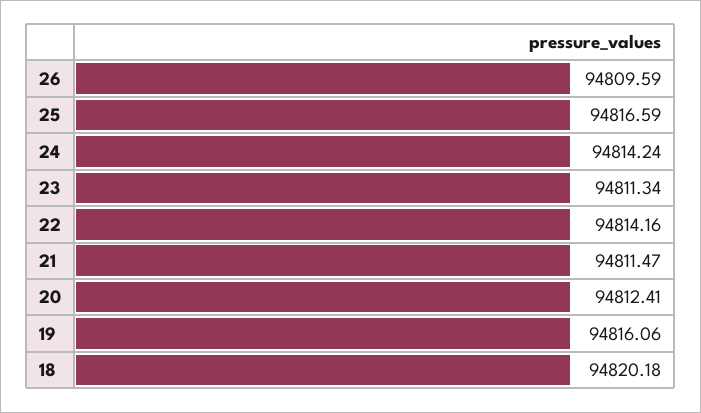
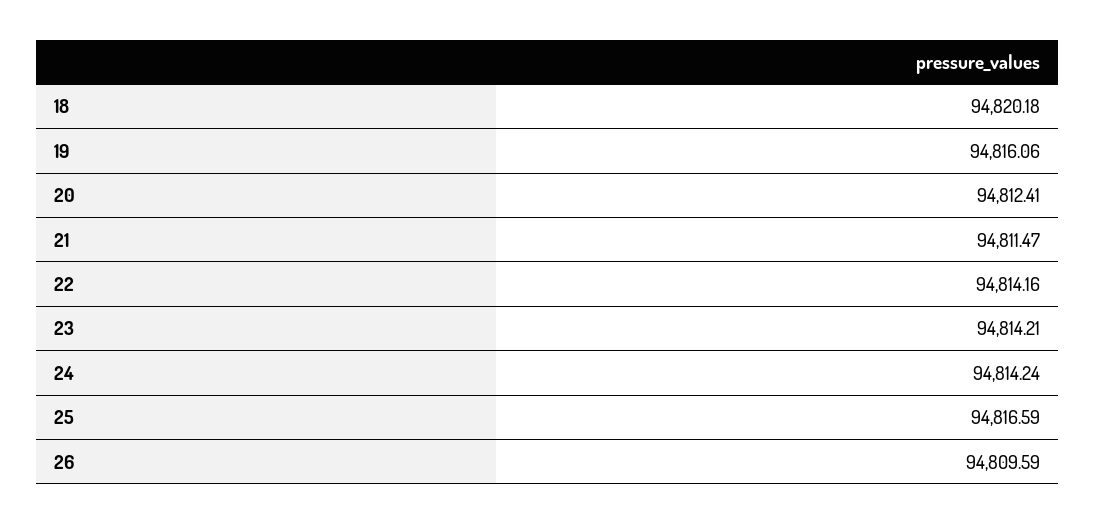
  {
    "26": 94809.59,
    "25": 94816.59,
    "24": 94814.24,
-   "23": 94811.34,
+   "23": 94814.21,
    "22": 94814.16,
    "21": 94811.47,
    "20": 94812.41,
    "19": 94816.06,
    "18": 94820.18
  }

